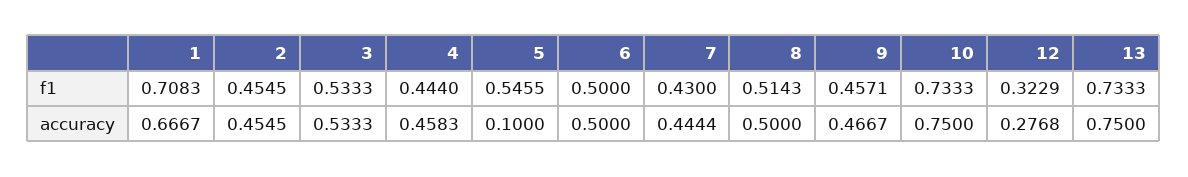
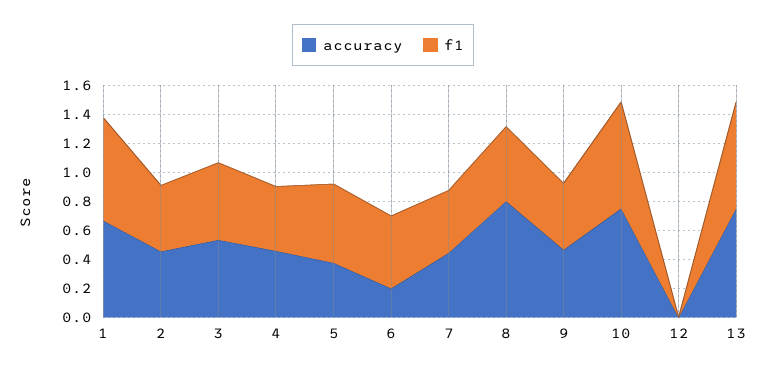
  {
    "f1": {
      "1": 0.7083,
      "2": 0.4545,
      "3": 0.5333,
      "4": 0.444,
      "5": 0.5455,
      "6": 0.5,
      "7": 0.43,
      "8": 0.5143,
      "9": 0.4571,
      "10": 0.7333,
-     "12": 0.3229,
+     "12": 0,
      "13": 0.7333
    },
    "accuracy": {
      "1": 0.6667,
      "2": 0.4545,
      "3": 0.5333,
      "4": 0.4583,
-     "5": 0.1,
+     "5": 0.4,
-     "6": 0.5,
+     "6": 0.2,
      "7": 0.4444,
-     "8": 0.5,
+     "8": 0.8,
      "9": 0.4667,
      "10": 0.75,
-     "12": 0.2768,
+     "12": 0,
      "13": 0.75
    }
  }

